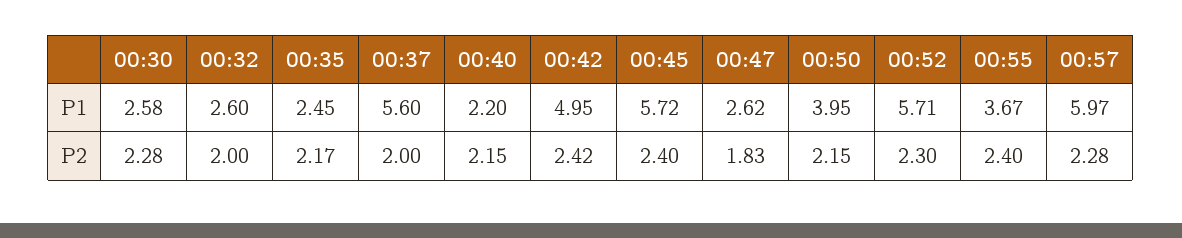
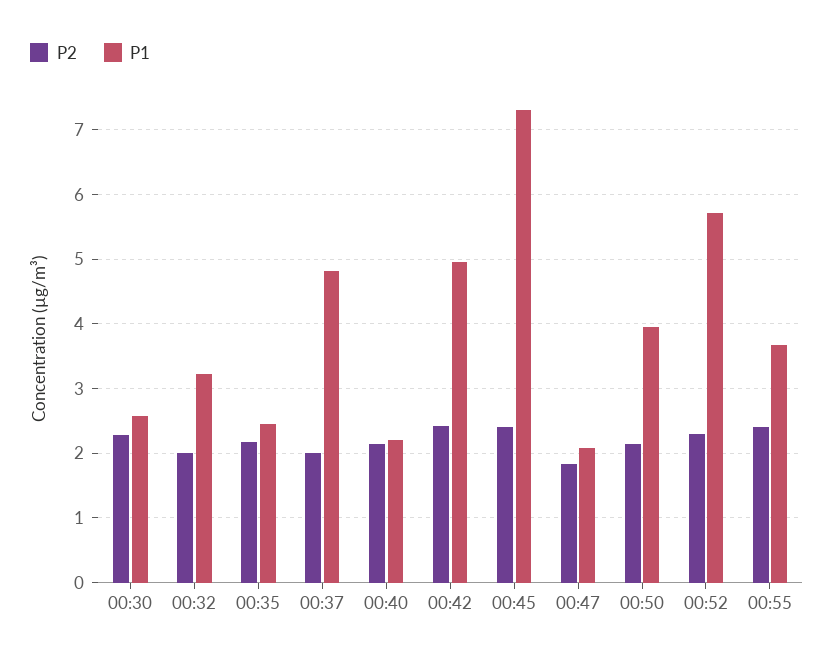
  {
    "P1": {
      "00:30": 2.58,
-     "00:32": 2.6,
+     "00:32": 3.2,
      "00:35": 2.45,
-     "00:37": 5.6,
+     "00:37": 4.8,
      "00:40": 2.2,
      "00:42": 4.95,
-     "00:45": 5.72,
+     "00:45": 7.3,
-     "00:47": 2.62,
+     "00:47": 2.1,
      "00:50": 3.95,
      "00:52": 5.71,
-     "00:55": 3.67,
+     "00:55": 3.67
-     "00:57": 5.97
    },
    "P2": {
      "00:30": 2.28,
      "00:32": 2,
      "00:35": 2.17,
      "00:37": 2,
      "00:40": 2.15,
      "00:42": 2.42,
      "00:45": 2.4,
      "00:47": 1.83,
      "00:50": 2.15,
      "00:52": 2.3,
-     "00:55": 2.4,
+     "00:55": 2.4
-     "00:57": 2.28
    }
  }

